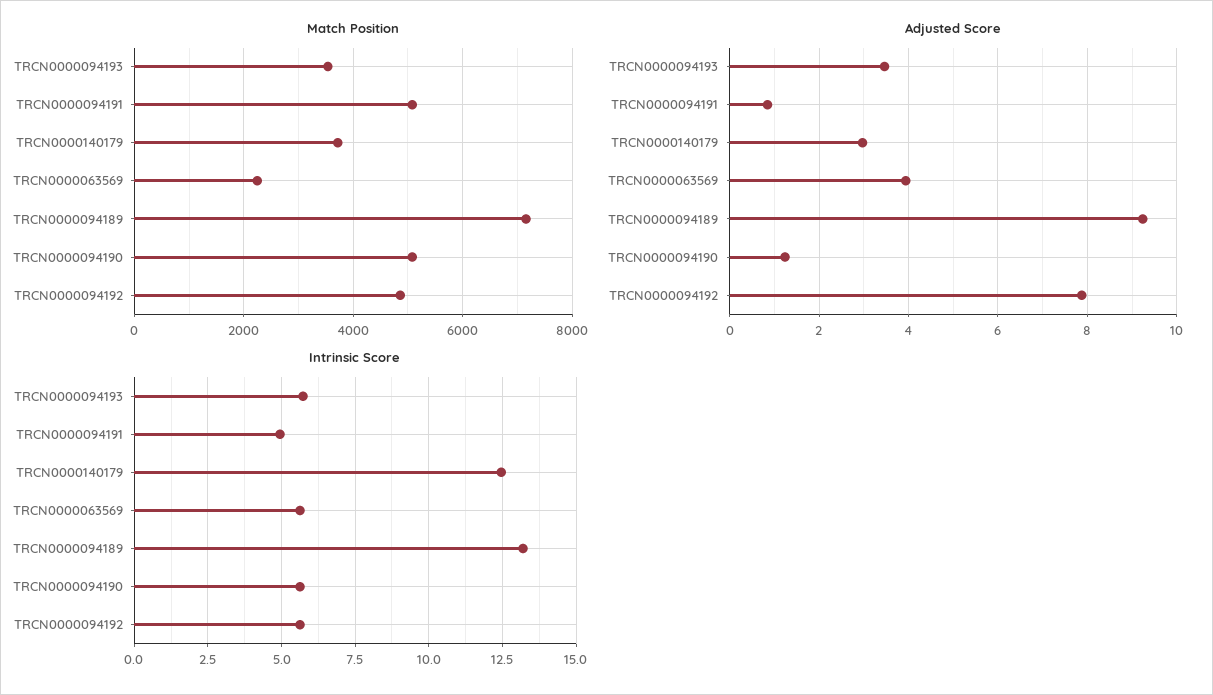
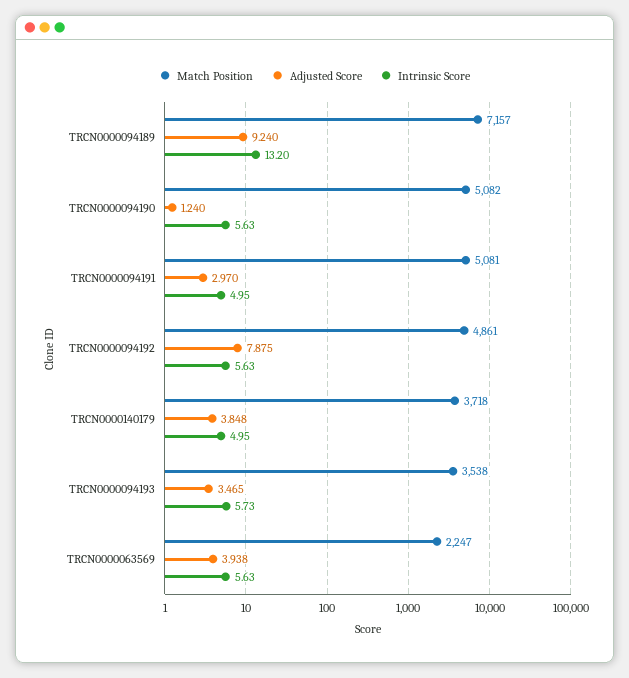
  {
    "Match Position": {
      "TRCN0000094193": 3538,
      "TRCN0000094191": 5081,
      "TRCN0000140179": 3718,
      "TRCN0000063569": 2247,
      "TRCN0000094189": 7157,
      "TRCN0000094190": 5082,
      "TRCN0000094192": 4861
    },
    "Adjusted Score": {
      "TRCN0000094193": 3.465,
-     "TRCN0000094191": 0.8,
+     "TRCN0000094191": 2.97,
-     "TRCN0000140179": 3,
+     "TRCN0000140179": 3.848,
      "TRCN0000063569": 3.938,
      "TRCN0000094189": 9.24,
      "TRCN0000094190": 1.24,
      "TRCN0000094192": 7.875
    },
    "Intrinsic Score": {
      "TRCN0000094193": 5.73,
      "TRCN0000094191": 4.95,
-     "TRCN0000140179": 12.5,
+     "TRCN0000140179": 4.95,
      "TRCN0000063569": 5.63,
      "TRCN0000094189": 13.2,
      "TRCN0000094190": 5.63,
      "TRCN0000094192": 5.63
    }
  }

